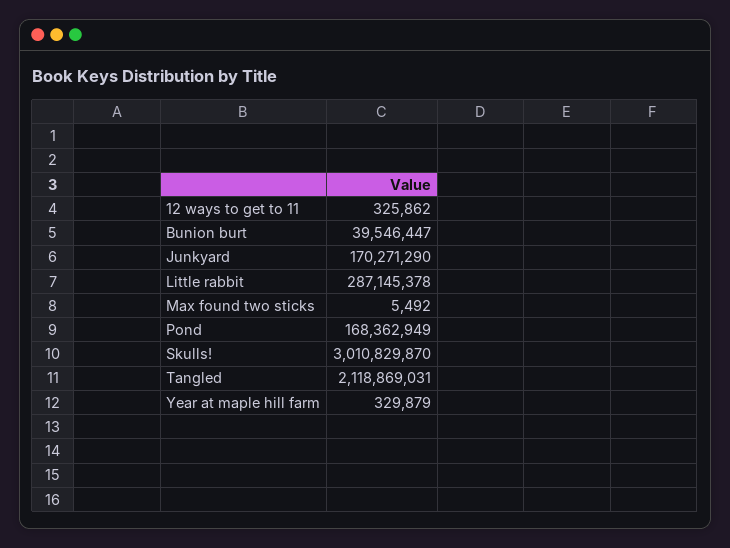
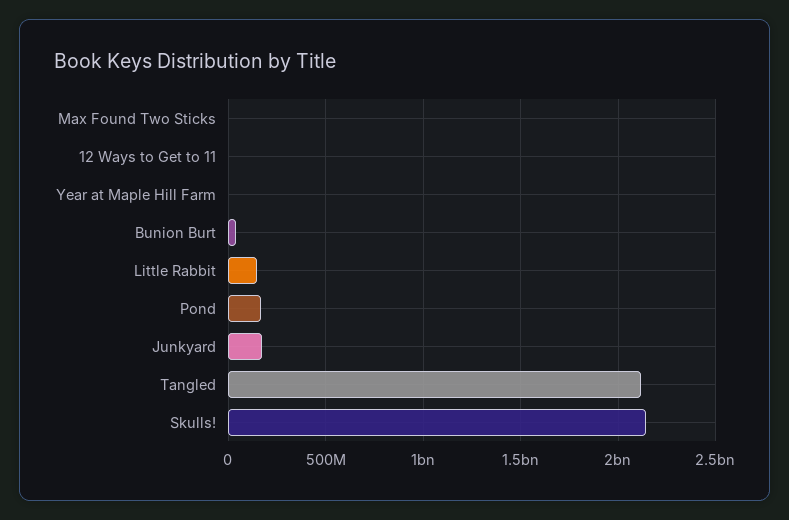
  {
    "12 ways to get to 11": 325862,
    "Bunion burt": 39546447,
    "Junkyard": 170271290,
-   "Little rabbit": 287145378,
+   "Little rabbit": 150000000,
    "Max found two sticks": 5492,
    "Pond": 168362949,
-   "Skulls!": 3010829870,
+   "Skulls!": 2150000000,
    "Tangled": 2118869031,
    "Year at maple hill farm": 329879
  }

